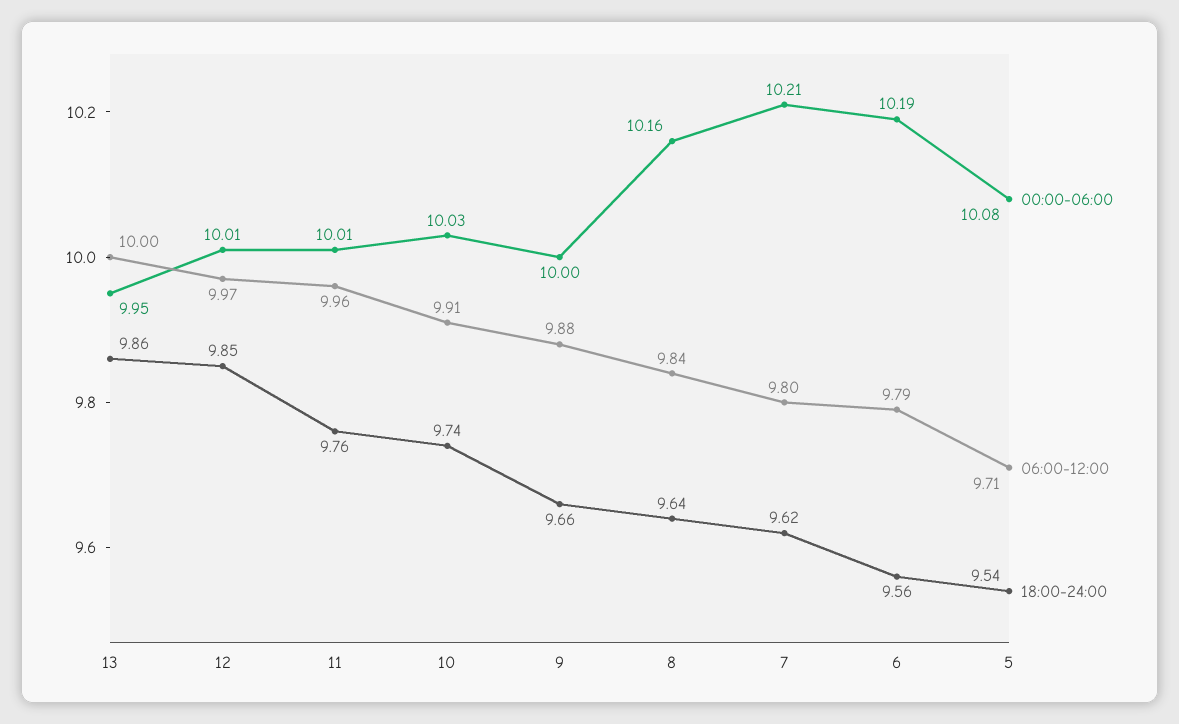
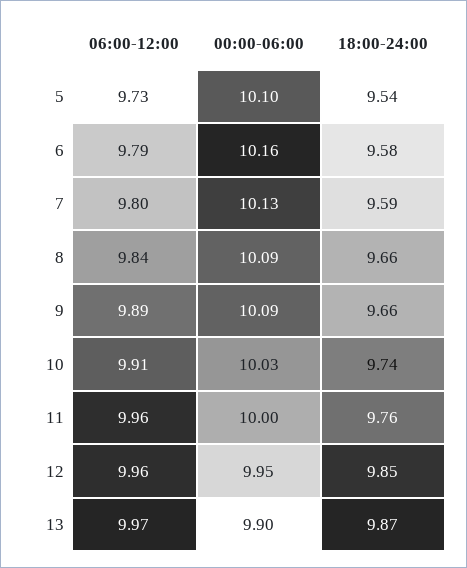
  {
    "00:00-06:00": {
-     "13": 9.95,
+     "13": 9.9,
-     "12": 10.01,
+     "12": 9.95,
-     "11": 10.01,
+     "11": 10,
      "10": 10.03,
-     "9": 10,
+     "9": 10.09,
-     "8": 10.16,
+     "8": 10.09,
-     "7": 10.21,
+     "7": 10.13,
-     "6": 10.19,
+     "6": 10.16,
-     "5": 10.08
+     "5": 10.1
    },
    "06:00-12:00": {
-     "13": 10,
+     "13": 9.97,
-     "12": 9.97,
+     "12": 9.96,
      "11": 9.96,
      "10": 9.91,
-     "9": 9.88,
+     "9": 9.89,
      "8": 9.84,
      "7": 9.8,
      "6": 9.79,
-     "5": 9.71
+     "5": 9.73
    },
    "18:00-24:00": {
-     "13": 9.86,
+     "13": 9.87,
      "12": 9.85,
      "11": 9.76,
      "10": 9.74,
      "9": 9.66,
-     "8": 9.64,
+     "8": 9.66,
-     "7": 9.62,
+     "7": 9.59,
-     "6": 9.56,
+     "6": 9.58,
      "5": 9.54
    }
  }

